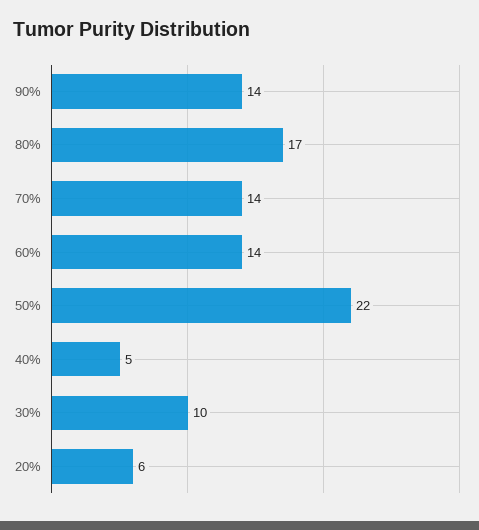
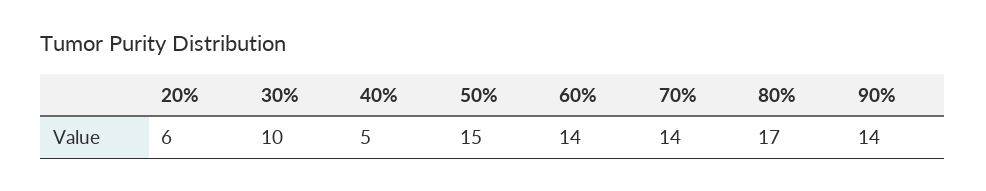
  {
    "90%": 14,
    "80%": 17,
    "70%": 14,
    "60%": 14,
-   "50%": 22,
+   "50%": 15,
    "40%": 5,
    "30%": 10,
    "20%": 6
  }

